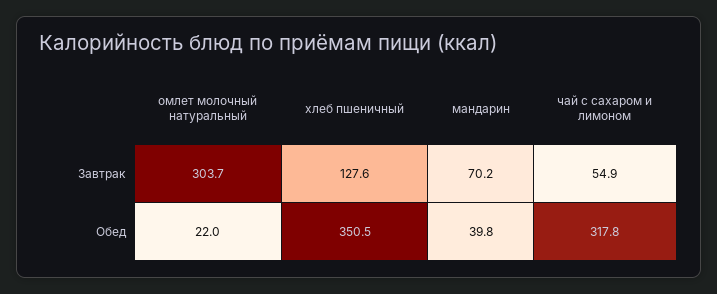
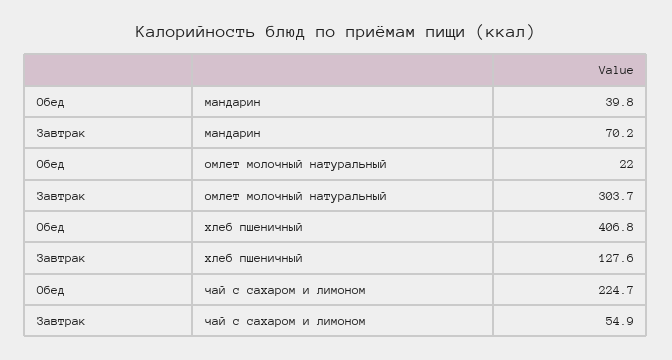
  {
    "омлет молочный натуральный": {
      "Завтрак": 303.7,
      "Обед": 22
    },
    "хлеб пшеничный": {
      "Завтрак": 127.6,
-     "Обед": 350.5
+     "Обед": 406.8
    },
    "мандарин": {
      "Завтрак": 70.2,
      "Обед": 39.8
    },
    "чай с сахаром и лимоном": {
      "Завтрак": 54.9,
-     "Обед": 317.8
+     "Обед": 224.7
    }
  }

